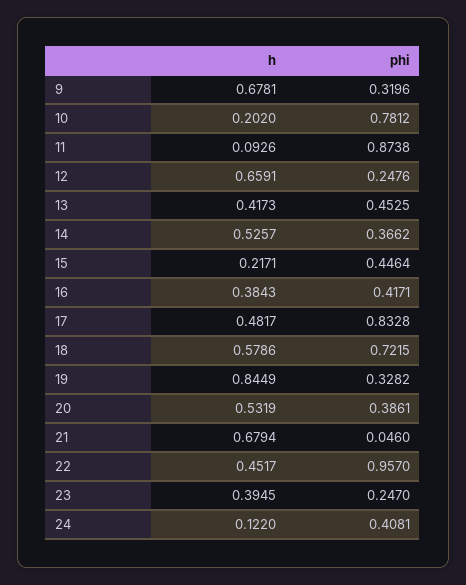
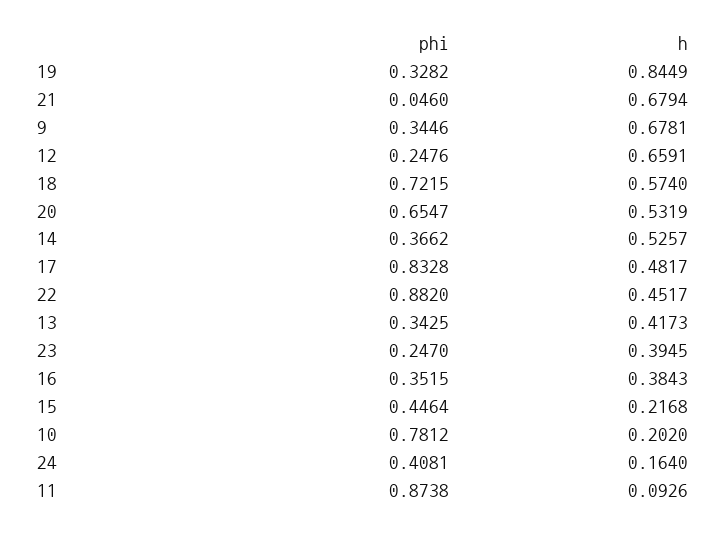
  {
    "h": {
      "9": 0.6781,
      "10": 0.202,
      "11": 0.0926,
      "12": 0.6591,
      "13": 0.4173,
      "14": 0.5257,
-     "15": 0.2171,
+     "15": 0.2168,
      "16": 0.3843,
      "17": 0.4817,
-     "18": 0.5786,
+     "18": 0.574,
      "19": 0.8449,
      "20": 0.5319,
      "21": 0.6794,
      "22": 0.4517,
      "23": 0.3945,
-     "24": 0.122
+     "24": 0.164
    },
    "phi": {
-     "9": 0.3196,
+     "9": 0.3446,
      "10": 0.7812,
      "11": 0.8738,
      "12": 0.2476,
-     "13": 0.4525,
+     "13": 0.3425,
      "14": 0.3662,
      "15": 0.4464,
-     "16": 0.4171,
+     "16": 0.3515,
      "17": 0.8328,
      "18": 0.7215,
      "19": 0.3282,
-     "20": 0.3861,
+     "20": 0.6547,
      "21": 0.046,
-     "22": 0.957,
+     "22": 0.882,
      "23": 0.247,
      "24": 0.4081
    }
  }

